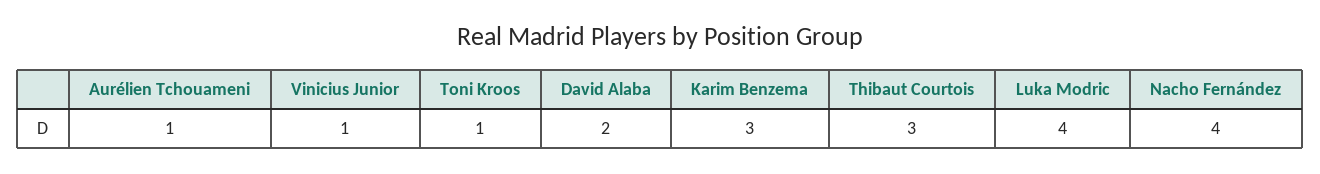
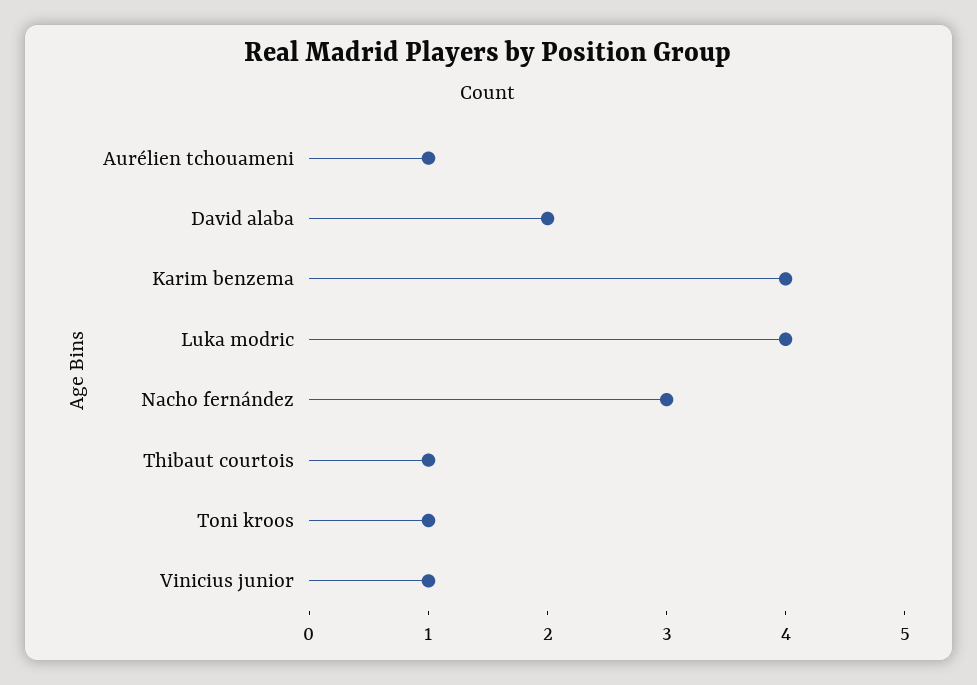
  {
    "Aurélien Tchouameni": 1,
    "Vinicius Junior": 1,
    "Toni Kroos": 1,
    "David Alaba": 2,
-   "Karim Benzema": 3,
+   "Karim Benzema": 4,
-   "Thibaut Courtois": 3,
+   "Thibaut Courtois": 1,
    "Luka Modric": 4,
-   "Nacho Fernández": 4
+   "Nacho Fernández": 3
  }

